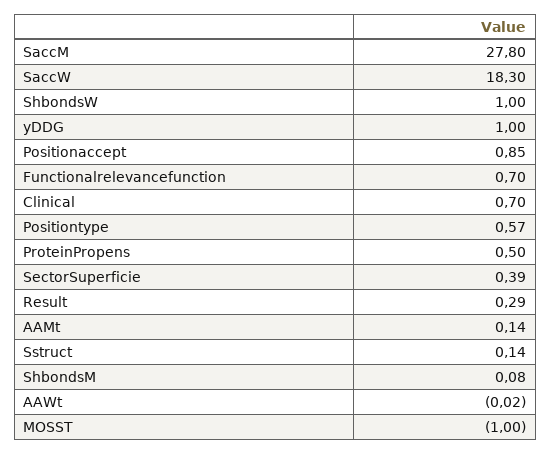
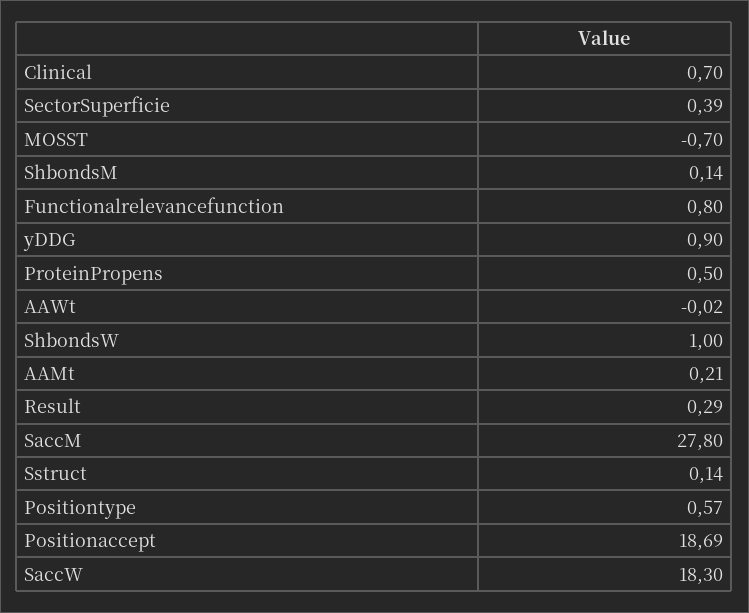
  {
    "SaccM": 27.8,
    "SaccW": 18.3,
    "ShbondsW": 1,
-   "yDDG": 1,
+   "yDDG": 0.9,
-   "Positionaccept": 0.85,
+   "Positionaccept": 18.69,
-   "Functionalrelevancefunction": 0.7,
+   "Functionalrelevancefunction": 0.8,
    "Clinical": 0.7,
    "Positiontype": 0.57,
    "ProteinPropens": 0.5,
    "SectorSuperficie": 0.39,
    "Result": 0.29,
-   "AAMt": 0.14,
+   "AAMt": 0.21,
    "Sstruct": 0.14,
-   "ShbondsM": 0.08,
+   "ShbondsM": 0.14,
    "AAWt": -0.02,
-   "MOSST": -1
+   "MOSST": -0.7
  }

